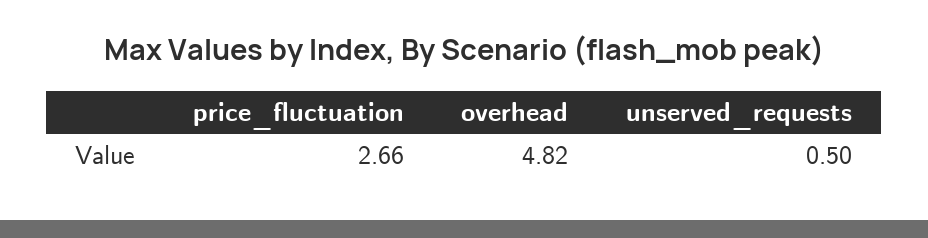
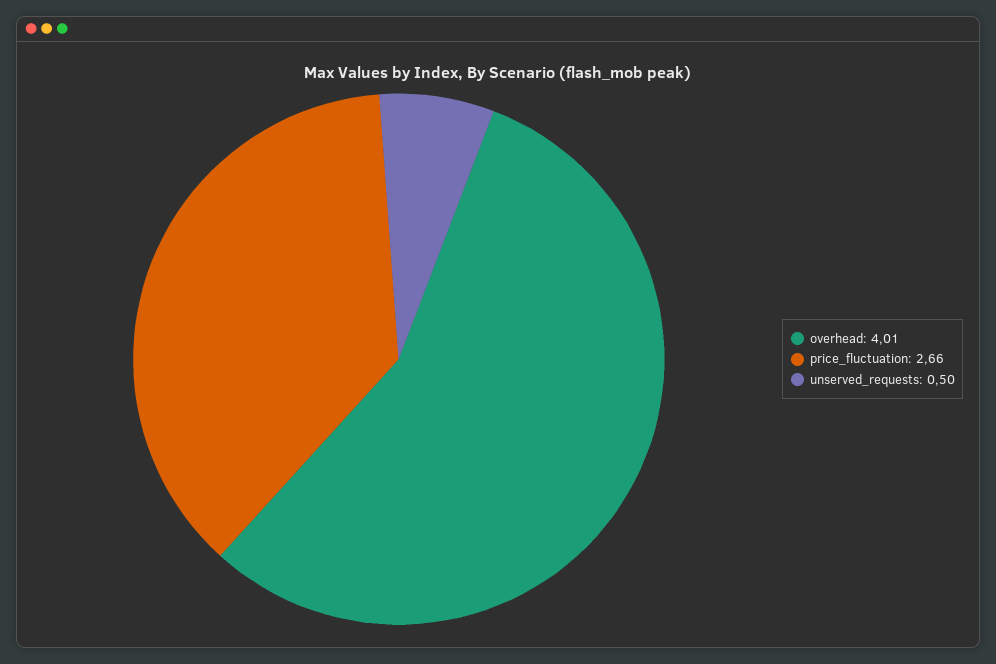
  {
    "price_fluctuation": 2.66,
-   "overhead": 4.82,
+   "overhead": 4.01,
    "unserved_requests": 0.5
  }

